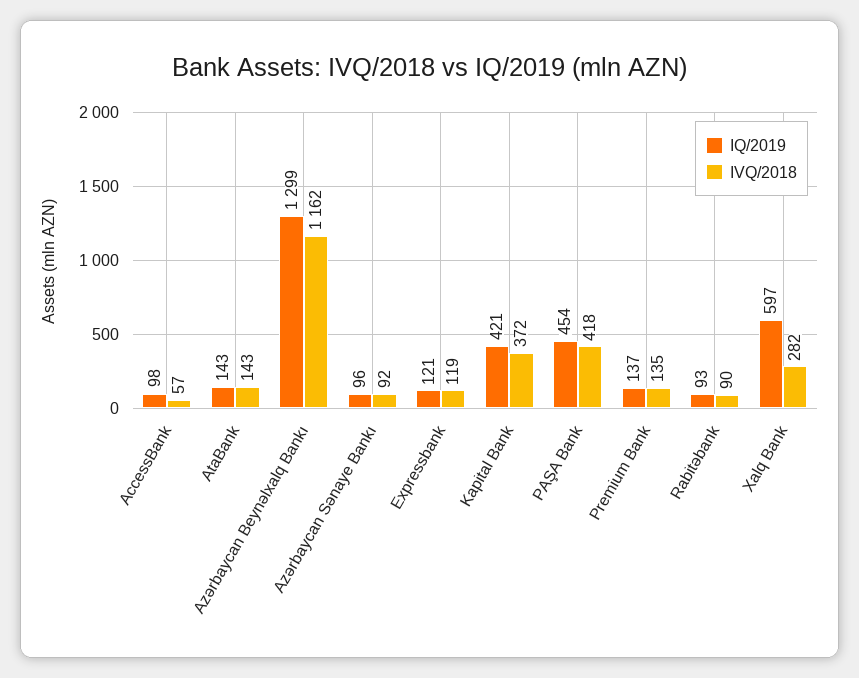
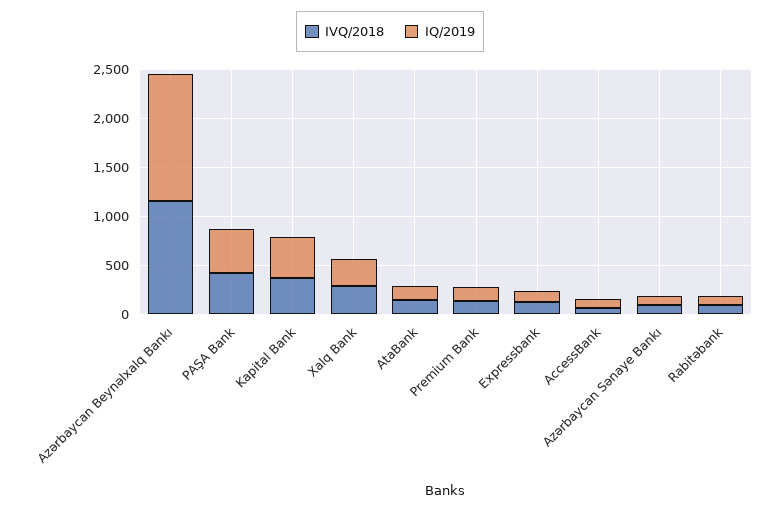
  {
    "IQ/2019": {
      "AccessBank": 98,
      "AtaBank": 143,
      "Azərbaycan Beynəlxalq Bankı": 1299,
      "Azərbaycan Sənaye Bankı": 96,
      "Expressbank": 121,
      "Kapital Bank": 421,
      "PAŞA Bank": 454,
      "Premium Bank": 137,
      "Rabitəbank": 93,
-     "Xalq Bank": 597
+     "Xalq Bank": 300
    },
    "IVQ/2018": {
      "AccessBank": 57,
      "AtaBank": 143,
      "Azərbaycan Beynəlxalq Bankı": 1162,
      "Azərbaycan Sənaye Bankı": 92,
      "Expressbank": 119,
      "Kapital Bank": 372,
      "PAŞA Bank": 418,
      "Premium Bank": 135,
      "Rabitəbank": 90,
      "Xalq Bank": 282
    }
  }

